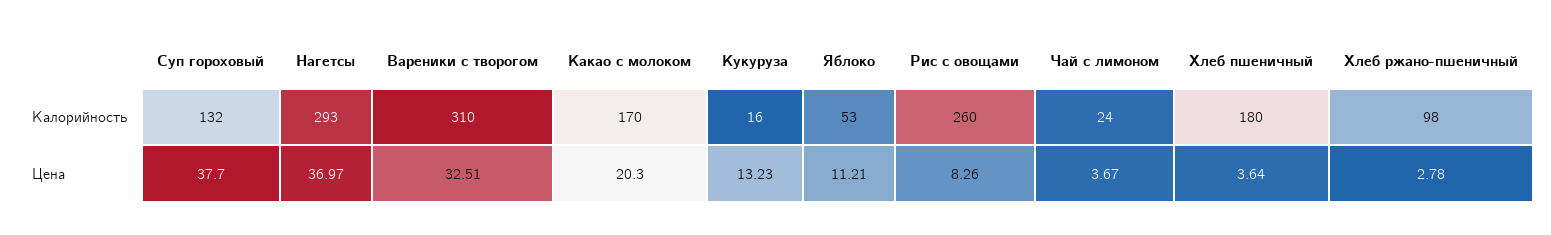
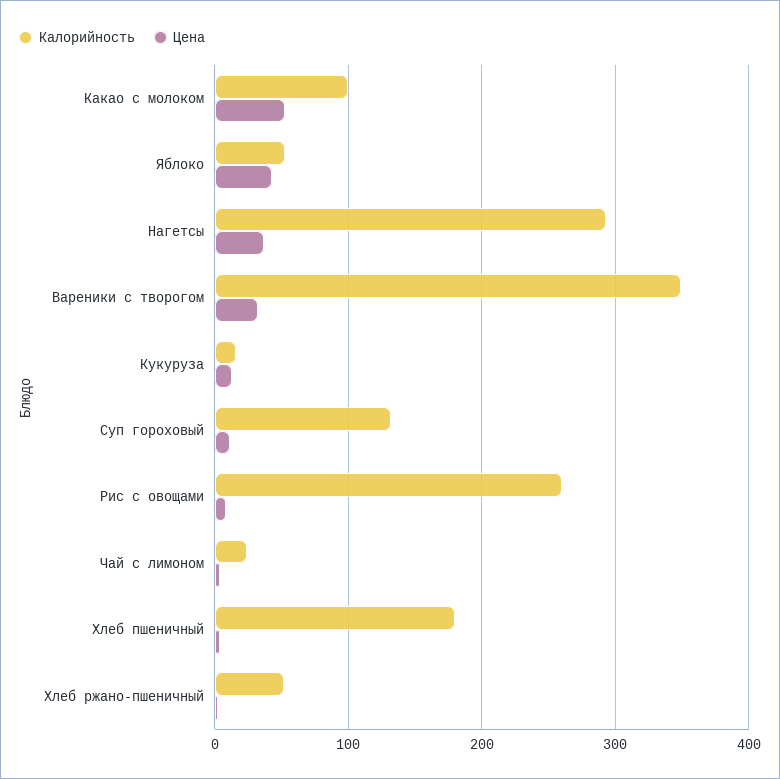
  {
    "Калорийность": {
      "Суп гороховый": 132,
      "Нагетсы": 293,
-     "Вареники с творогом": 310,
+     "Вареники с творогом": 350,
-     "Какао с молоком": 170,
+     "Какао с молоком": 100,
      "Кукуруза": 16,
      "Яблоко": 53,
      "Рис с овощами": 260,
      "Чай с лимоном": 24,
      "Хлеб пшеничный": 180,
-     "Хлеб ржано-пшеничный": 98
+     "Хлеб ржано-пшеничный": 50
    },
    "Цена": {
-     "Суп гороховый": 37.7,
+     "Суп гороховый": 10,
      "Нагетсы": 36.97,
      "Вареники с творогом": 32.51,
-     "Какао с молоком": 20.3,
+     "Какао с молоком": 50,
      "Кукуруза": 13.23,
-     "Яблоко": 11.21,
+     "Яблоко": 40,
      "Рис с овощами": 8.26,
      "Чай с лимоном": 3.67,
      "Хлеб пшеничный": 3.64,
      "Хлеб ржано-пшеничный": 2.78
    }
  }

